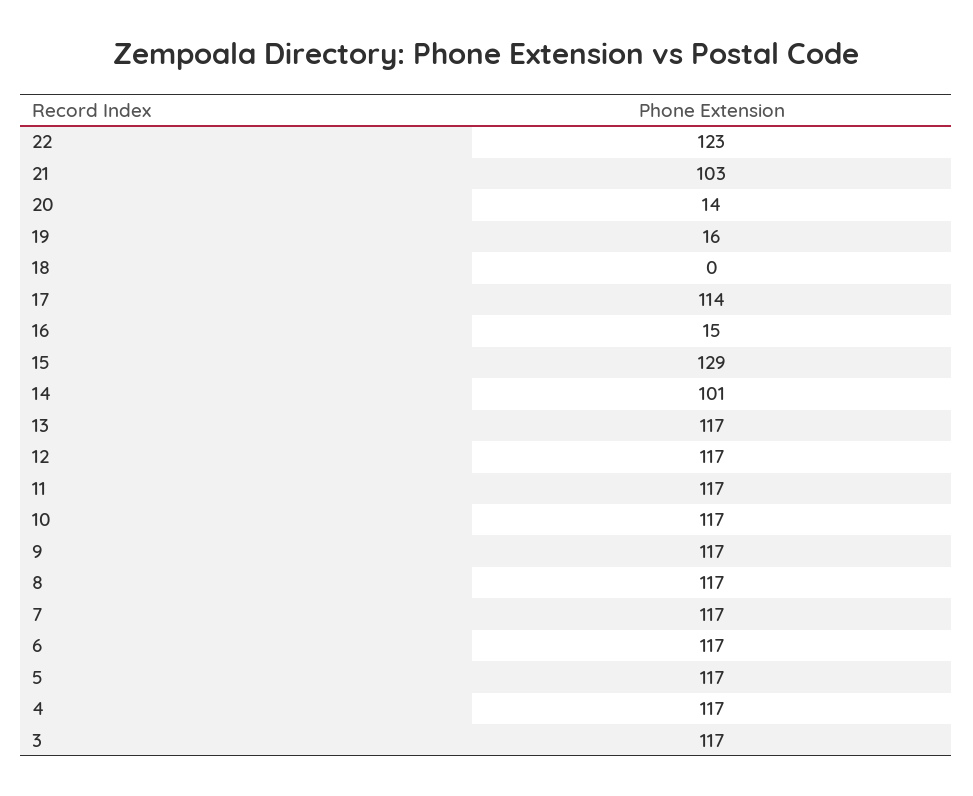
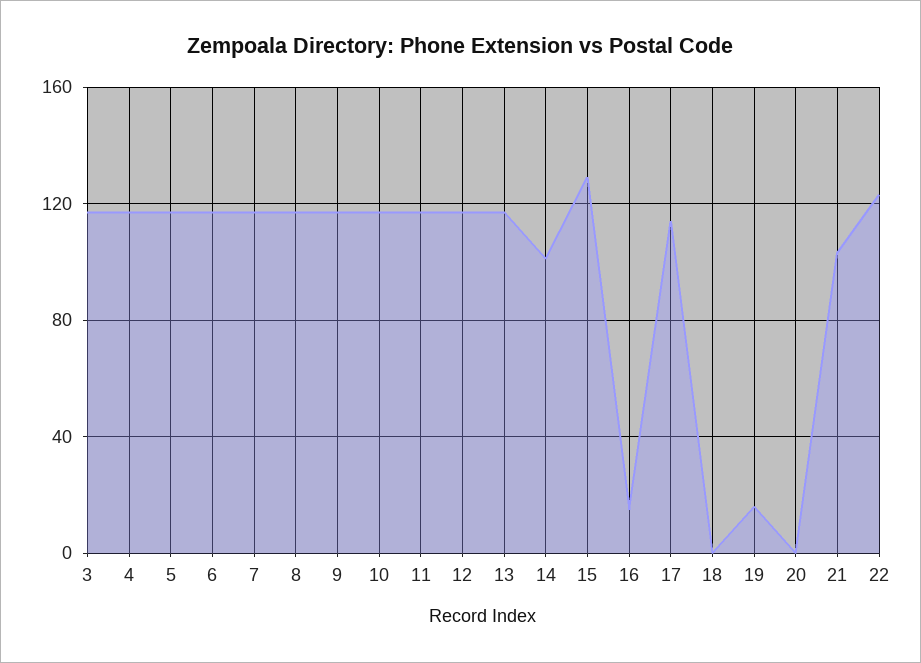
  {
    "22": 123,
    "21": 103,
-   "20": 14,
+   "20": 0,
    "19": 16,
    "18": 0,
    "17": 114,
    "16": 15,
    "15": 129,
    "14": 101,
    "13": 117,
    "12": 117,
    "11": 117,
    "10": 117,
    "9": 117,
    "8": 117,
    "7": 117,
    "6": 117,
    "5": 117,
    "4": 117,
    "3": 117
  }

